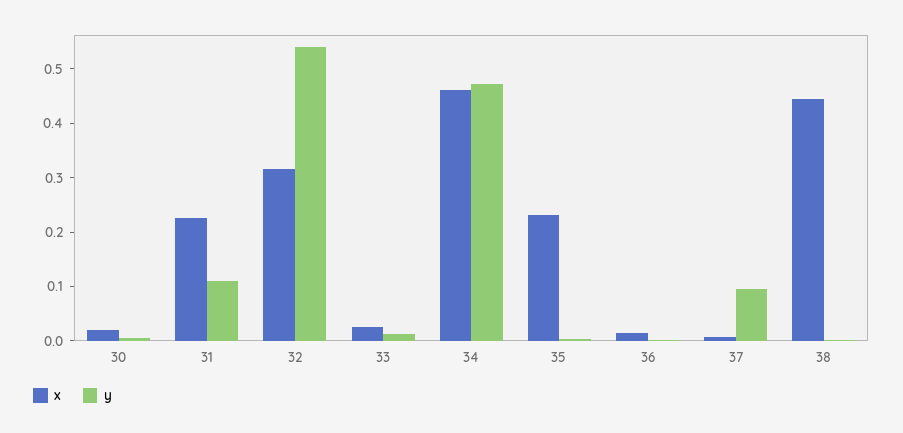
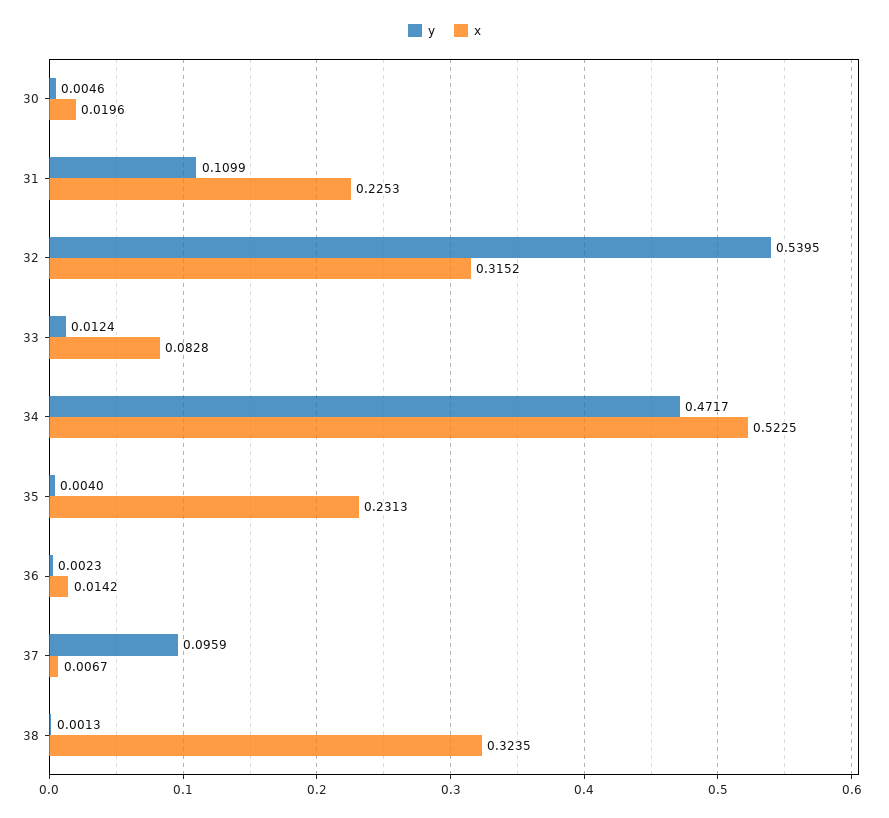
  {
    "x": {
      "30": 0.0196,
      "31": 0.2253,
      "32": 0.3152,
-     "33": 0.02,
+     "33": 0.0828,
-     "34": 0.46,
+     "34": 0.5225,
      "35": 0.2313,
      "36": 0.0142,
      "37": 0.0067,
-     "38": 0.44
+     "38": 0.3235
    },
    "y": {
      "30": 0.0046,
      "31": 0.1099,
      "32": 0.5395,
      "33": 0.0124,
      "34": 0.4717,
      "35": 0.004,
      "36": 0.0023,
      "37": 0.0959,
      "38": 0.0013
    }
  }

